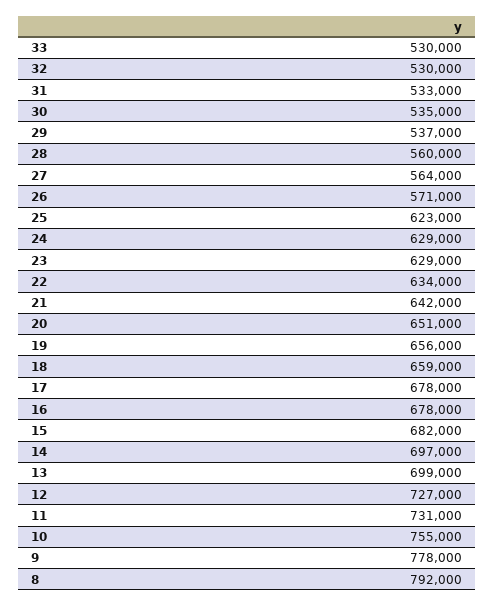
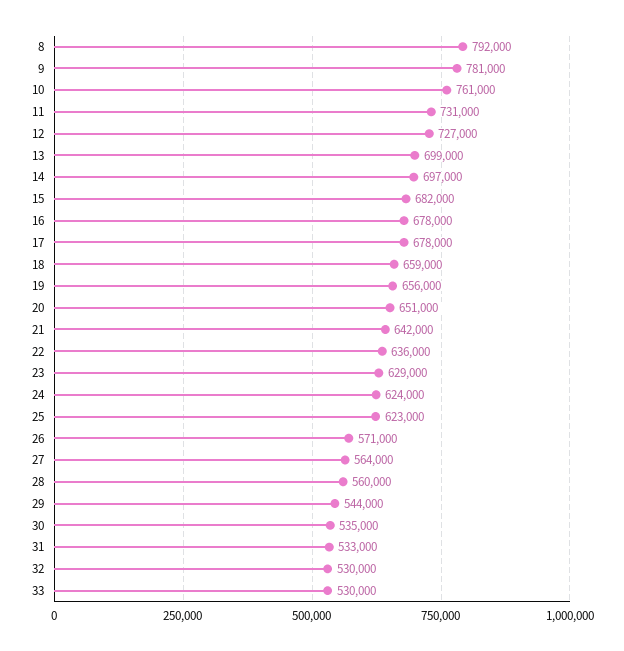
  {
    "33": 530000,
    "32": 530000,
    "31": 533000,
    "30": 535000,
-   "29": 537000,
+   "29": 544000,
    "28": 560000,
    "27": 564000,
    "26": 571000,
    "25": 623000,
-   "24": 629000,
+   "24": 624000,
    "23": 629000,
-   "22": 634000,
+   "22": 636000,
    "21": 642000,
    "20": 651000,
    "19": 656000,
    "18": 659000,
    "17": 678000,
    "16": 678000,
    "15": 682000,
    "14": 697000,
    "13": 699000,
    "12": 727000,
    "11": 731000,
-   "10": 755000,
+   "10": 761000,
-   "9": 778000,
+   "9": 781000,
    "8": 792000
  }

